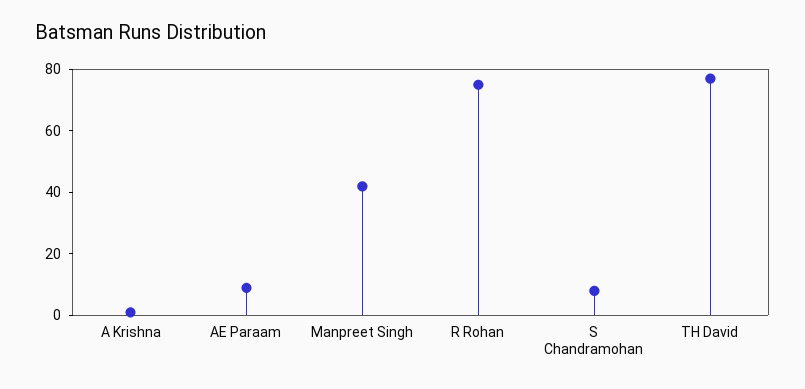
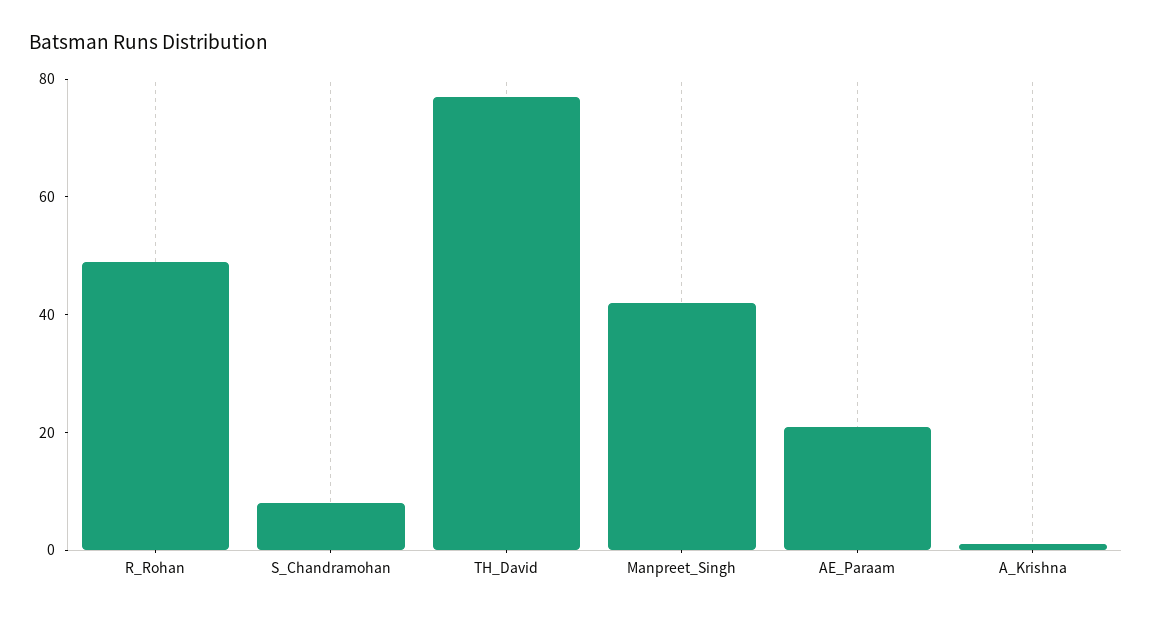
  {
    "A Krishna": 0,
-   "AE Paraam": 10,
+   "AE Paraam": 20,
    "Manpreet Singh": 40,
-   "R Rohan": 75,
+   "R Rohan": 50,
    "S Chandramohan": 10,
    "TH David": 75
  }

